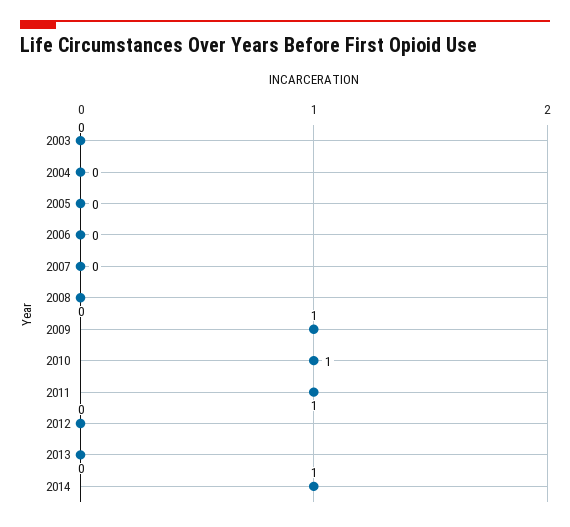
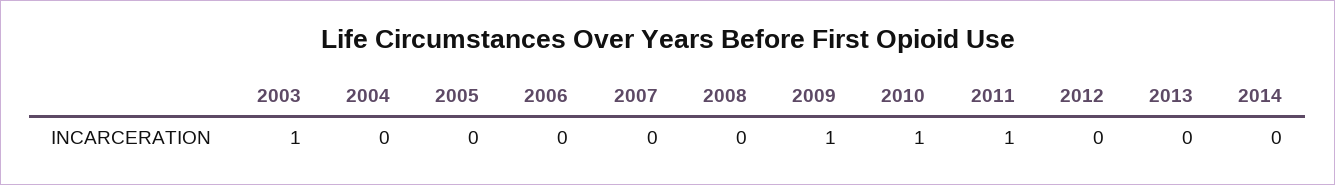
  {
-   "2003": 0,
+   "2003": 1,
    "2004": 0,
    "2005": 0,
    "2006": 0,
    "2007": 0,
    "2008": 0,
    "2009": 1,
    "2010": 1,
    "2011": 1,
    "2012": 0,
    "2013": 0,
-   "2014": 1
+   "2014": 0
  }

